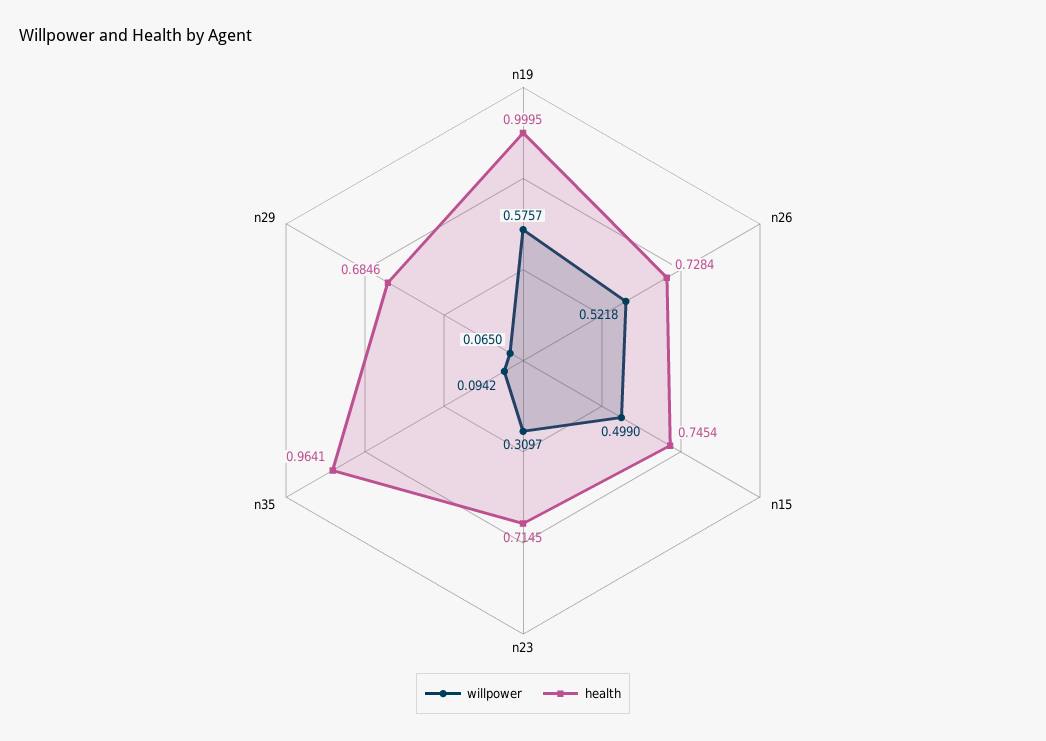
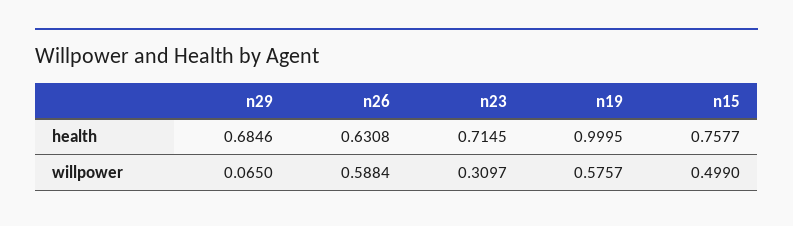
  {
    "willpower": {
      "n19": 0.5757,
-     "n26": 0.5218,
+     "n26": 0.5884,
      "n15": 0.499,
      "n23": 0.3097,
-     "n35": 0.0942,
      "n29": 0.065
    },
    "health": {
      "n19": 0.9995,
-     "n26": 0.7284,
+     "n26": 0.6308,
-     "n15": 0.7454,
+     "n15": 0.7577,
      "n23": 0.7145,
-     "n35": 0.9641,
      "n29": 0.6846
    }
  }

